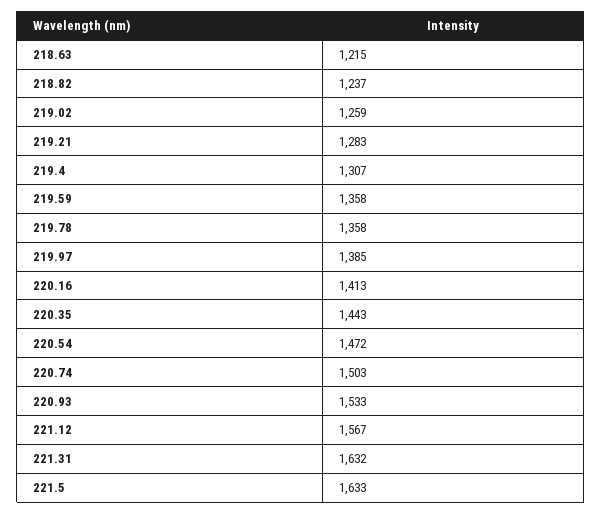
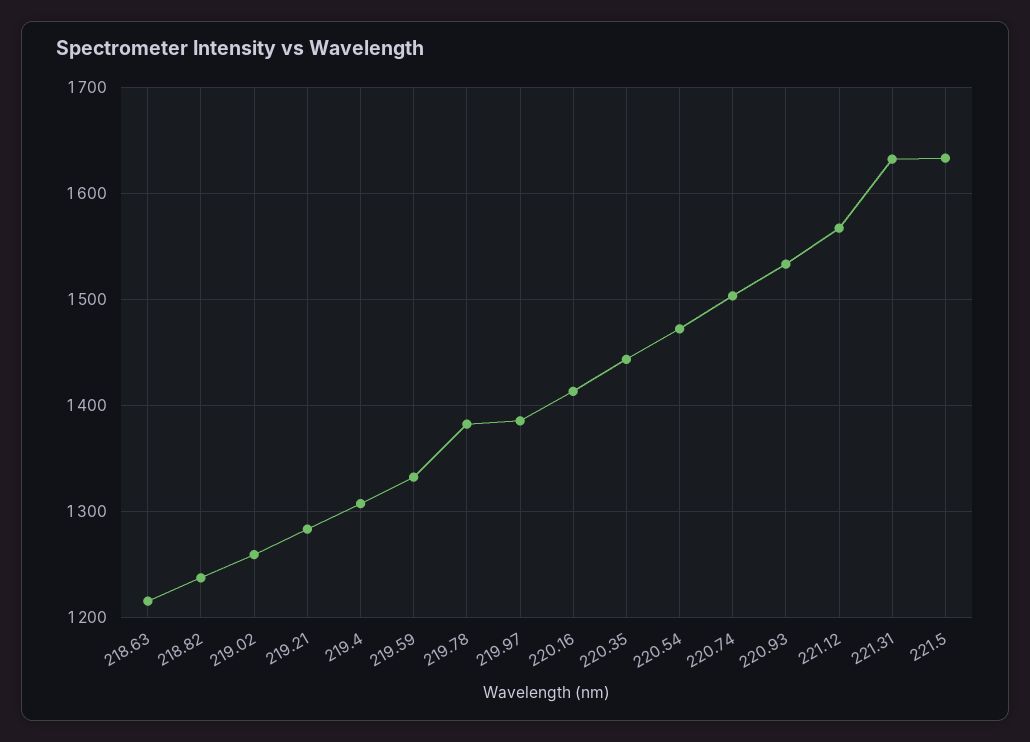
  {
    "218.63": 1215,
    "218.82": 1237,
    "219.02": 1259,
    "219.21": 1283,
    "219.4": 1307,
-   "219.59": 1358,
+   "219.59": 1330,
-   "219.78": 1358,
+   "219.78": 1380,
    "219.97": 1385,
    "220.16": 1413,
    "220.35": 1443,
    "220.54": 1472,
    "220.74": 1503,
    "220.93": 1533,
    "221.12": 1567,
    "221.31": 1632,
    "221.5": 1633
  }

